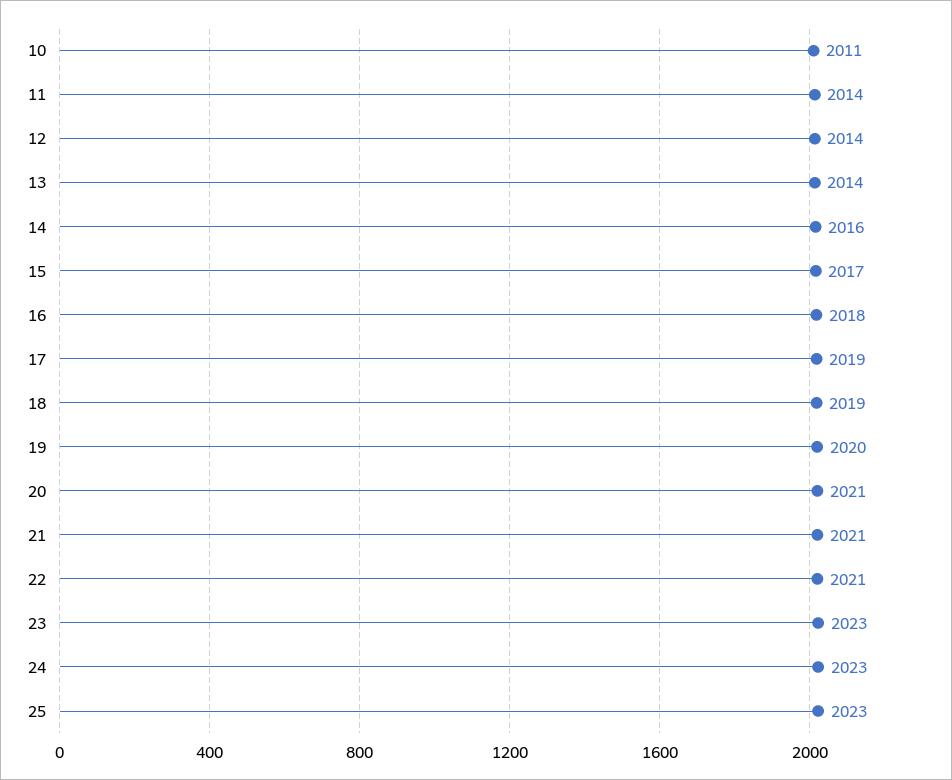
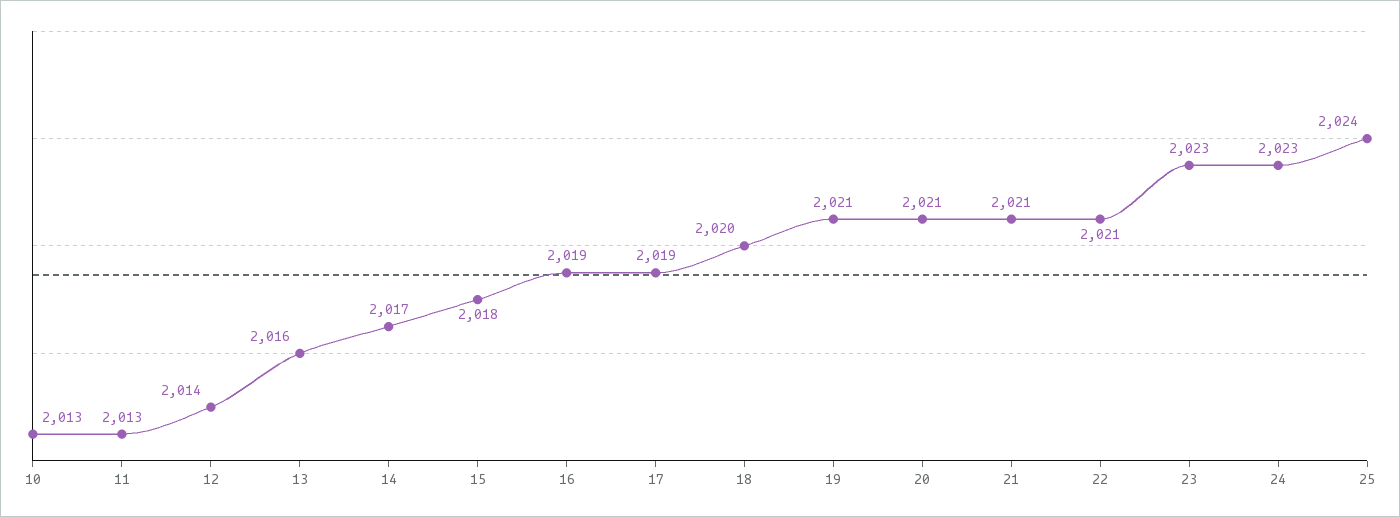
  {
-   "10": 2011,
+   "10": 2013,
-   "11": 2014,
+   "11": 2013,
    "12": 2014,
-   "13": 2014,
+   "13": 2016,
-   "14": 2016,
+   "14": 2017,
-   "15": 2017,
+   "15": 2018,
-   "16": 2018,
+   "16": 2019,
    "17": 2019,
-   "18": 2019,
+   "18": 2020,
-   "19": 2020,
+   "19": 2021,
    "20": 2021,
    "21": 2021,
    "22": 2021,
    "23": 2023,
    "24": 2023,
-   "25": 2023
+   "25": 2024
  }

